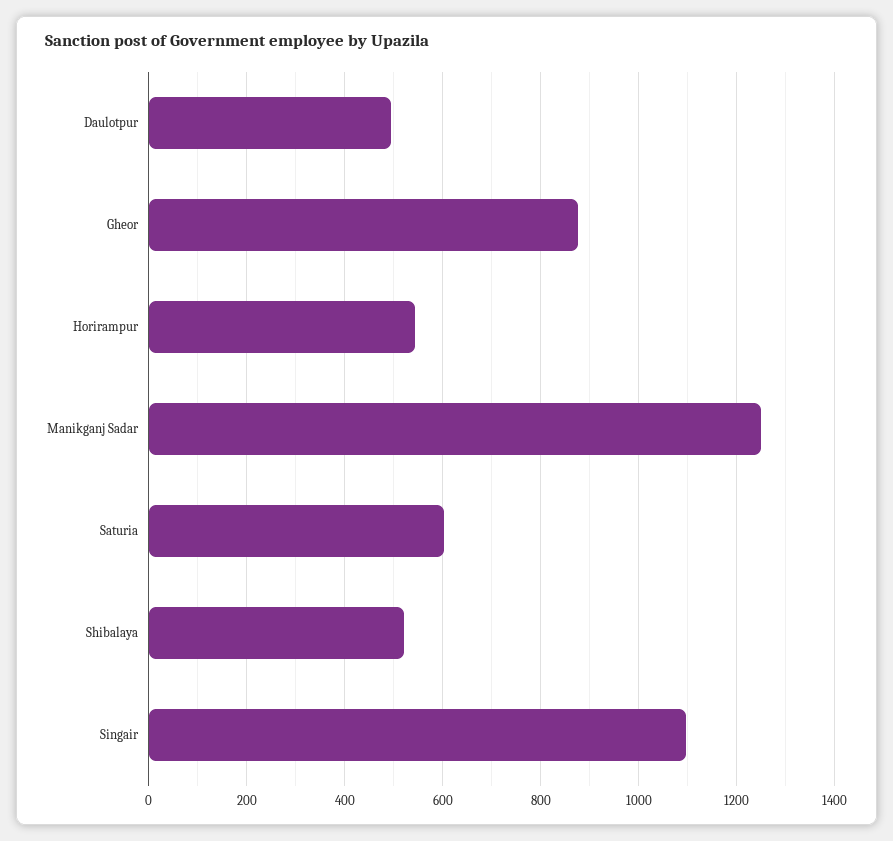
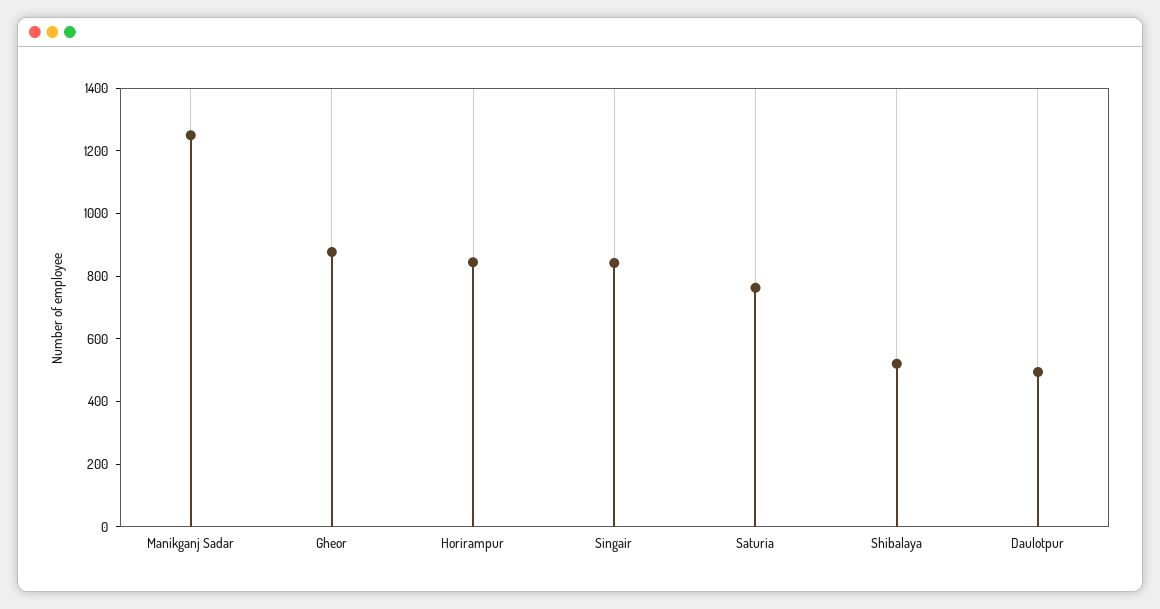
  {
    "Daulotpur": 500,
    "Gheor": 880,
-   "Horirampur": 540,
+   "Horirampur": 850,
    "Manikganj Sadar": 1240,
-   "Saturia": 600,
+   "Saturia": 750,
    "Shibalaya": 520,
-   "Singair": 1100
+   "Singair": 850
  }

